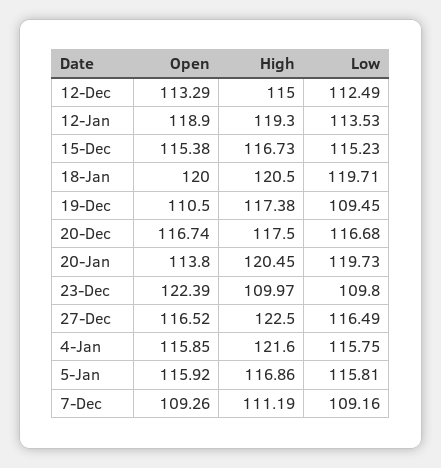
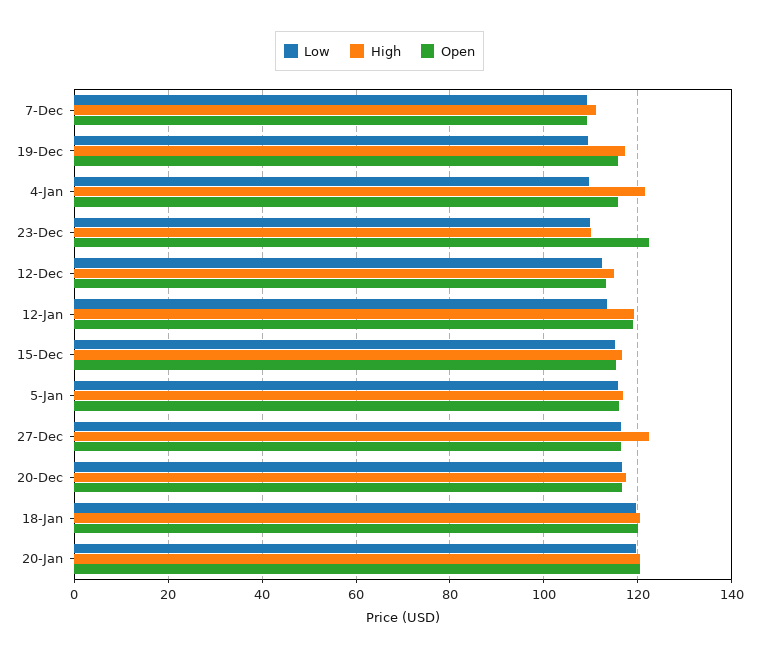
  {
    "Open": {
      "12-Dec": 113.29,
      "12-Jan": 118.9,
      "15-Dec": 115.38,
      "18-Jan": 120,
-     "19-Dec": 110.5,
+     "19-Dec": 116,
      "20-Dec": 116.74,
-     "20-Jan": 113.8,
+     "20-Jan": 120,
      "23-Dec": 122.39,
      "27-Dec": 116.52,
      "4-Jan": 115.85,
      "5-Jan": 115.92,
      "7-Dec": 109.26
    },
    "High": {
      "12-Dec": 115,
      "12-Jan": 119.3,
      "15-Dec": 116.73,
      "18-Jan": 120.5,
      "19-Dec": 117.38,
      "20-Dec": 117.5,
      "20-Jan": 120.45,
      "23-Dec": 109.97,
      "27-Dec": 122.5,
      "4-Jan": 121.6,
      "5-Jan": 116.86,
      "7-Dec": 111.19
    },
    "Low": {
      "12-Dec": 112.49,
      "12-Jan": 113.53,
      "15-Dec": 115.23,
      "18-Jan": 119.71,
      "19-Dec": 109.45,
      "20-Dec": 116.68,
      "20-Jan": 119.73,
      "23-Dec": 109.8,
      "27-Dec": 116.49,
-     "4-Jan": 115.75,
+     "4-Jan": 110,
      "5-Jan": 115.81,
      "7-Dec": 109.16
    }
  }

